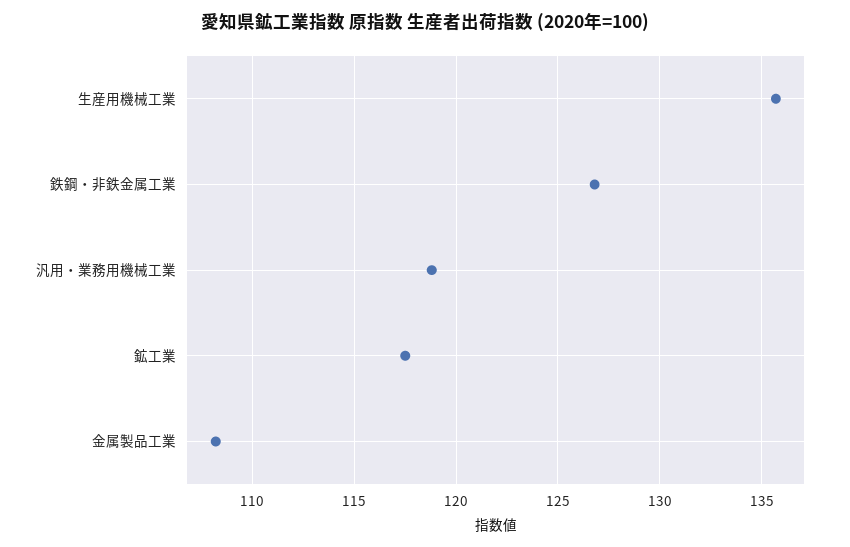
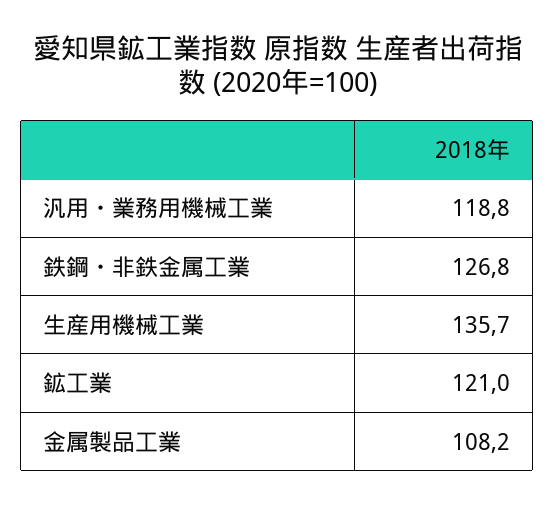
  {
    "生産用機械工業": 135.7,
    "鉄鋼・非鉄金属工業": 126.8,
    "汎用・業務用機械工業": 118.8,
-   "鉱工業": 117.5,
+   "鉱工業": 121,
    "金属製品工業": 108.2
  }

